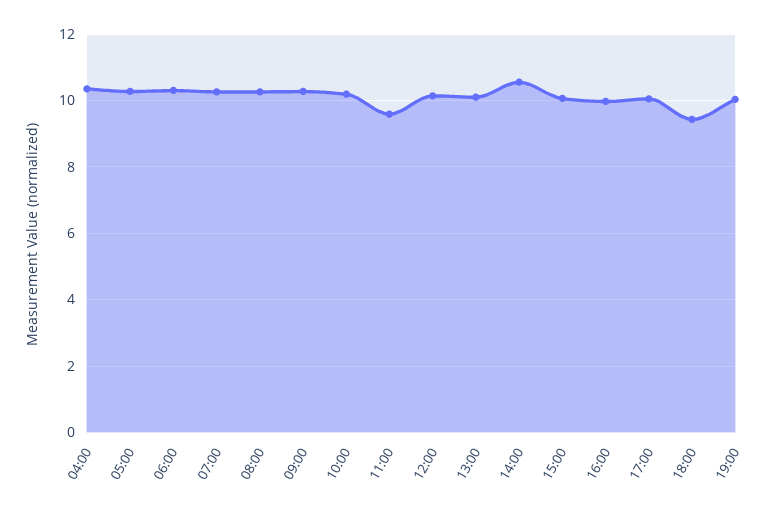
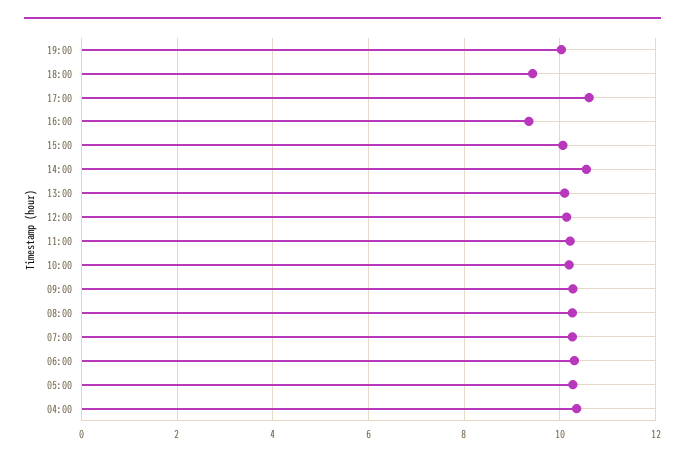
  {
    "04:00": 10.4,
    "05:00": 10.2,
    "06:00": 10.4,
    "07:00": 10.2,
    "08:00": 10.2,
    "09:00": 10.2,
    "10:00": 10.2,
-   "11:00": 9.6,
+   "11:00": 10.2,
    "12:00": 10.2,
    "13:00": 10.2,
    "14:00": 10.6,
    "15:00": 10,
-   "16:00": 10,
+   "16:00": 9.4,
-   "17:00": 10,
+   "17:00": 10.6,
    "18:00": 9.4,
    "19:00": 10
  }

